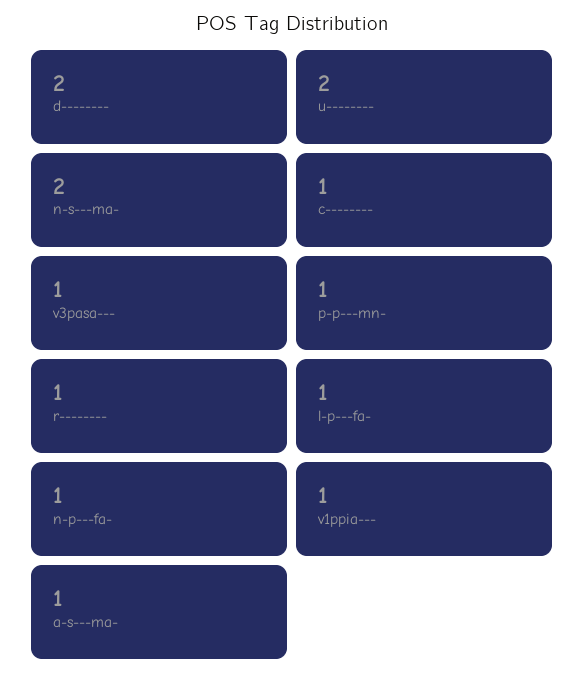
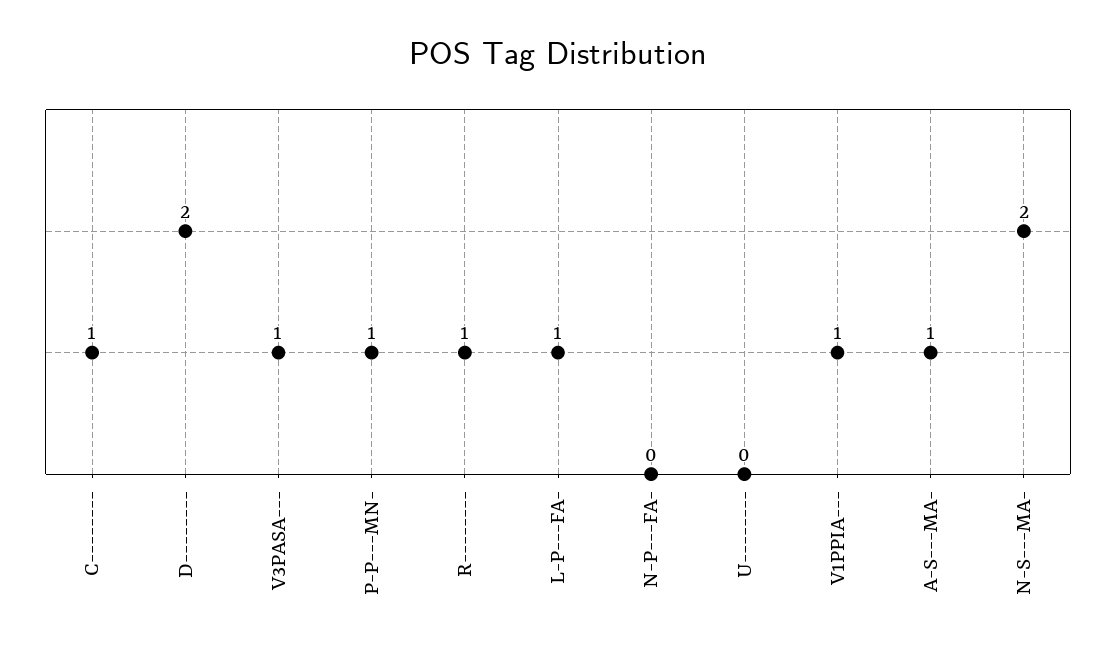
  {
    "d--------": 2,
-   "u--------": 2,
+   "u--------": 0,
    "n-s---ma-": 2,
    "c--------": 1,
    "v3pasa---": 1,
    "p-p---mn-": 1,
    "r--------": 1,
    "l-p---fa-": 1,
-   "n-p---fa-": 1,
+   "n-p---fa-": 0,
    "v1ppia---": 1,
    "a-s---ma-": 1
  }

